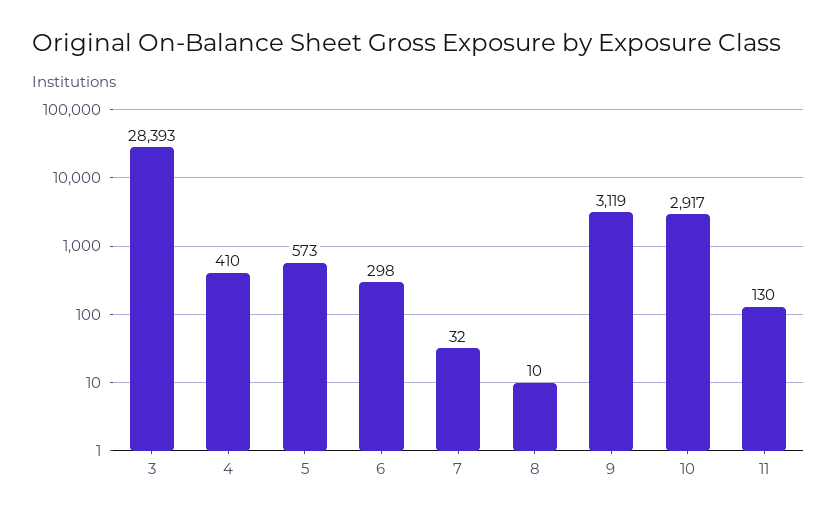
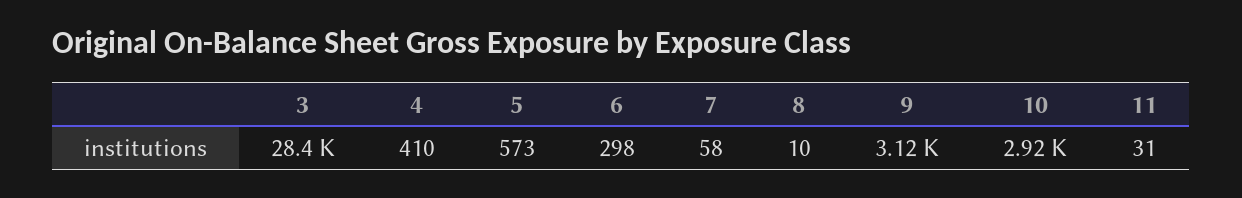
  {
    "3": 28393,
    "4": 410,
    "5": 573,
    "6": 298,
-   "7": 32,
+   "7": 58,
    "8": 10,
    "9": 3119,
    "10": 2917,
-   "11": 130
+   "11": 31
  }

